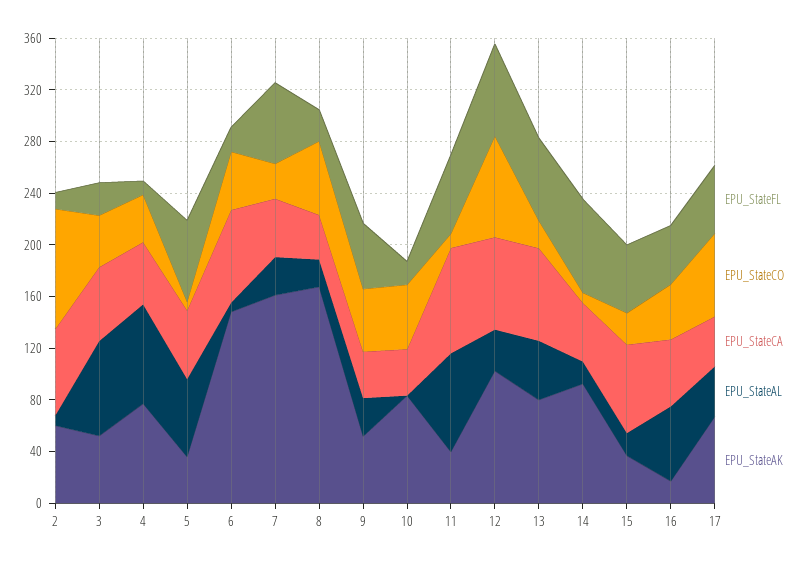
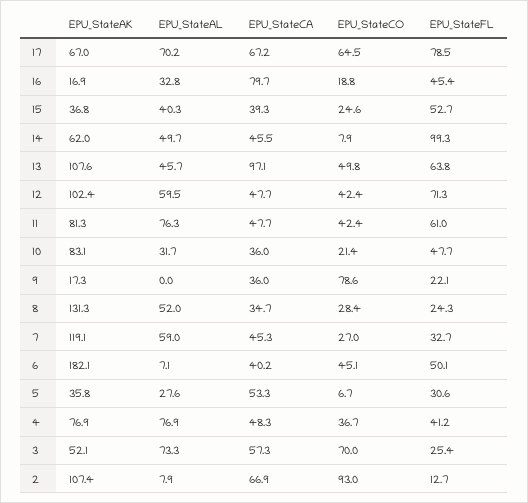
  {
    "EPU_StateFL": {
      "2": 12.7,
      "3": 25.4,
-     "4": 10,
+     "4": 41.2,
-     "5": 60,
+     "5": 30.6,
-     "6": 20,
+     "6": 50.1,
-     "7": 60,
+     "7": 32.7,
      "8": 24.3,
-     "9": 50,
+     "9": 22.1,
-     "10": 20,
+     "10": 47.7,
      "11": 61,
      "12": 71.3,
      "13": 63.8,
-     "14": 70,
+     "14": 99.3,
      "15": 52.7,
      "16": 45.4,
-     "17": 50
+     "17": 78.5
    },
    "EPU_StateCO": {
      "2": 93,
-     "3": 40,
+     "3": 70,
      "4": 36.7,
      "5": 6.7,
      "6": 45.1,
      "7": 27,
-     "8": 60,
+     "8": 28.4,
-     "9": 50,
+     "9": 78.6,
-     "10": 50,
+     "10": 21.4,
-     "11": 10,
+     "11": 42.4,
-     "12": 80,
+     "12": 42.4,
-     "13": 20,
+     "13": 49.8,
      "14": 7.9,
      "15": 24.6,
-     "16": 40,
+     "16": 18.8,
      "17": 64.5
    },
    "EPU_StateCA": {
      "2": 66.9,
      "3": 57.3,
      "4": 48.3,
      "5": 53.3,
-     "6": 70,
+     "6": 40.2,
      "7": 45.3,
      "8": 34.7,
      "9": 36,
      "10": 36,
-     "11": 80,
+     "11": 47.7,
-     "12": 70,
+     "12": 47.7,
-     "13": 70,
+     "13": 97.1,
      "14": 45.5,
-     "15": 70,
+     "15": 39.3,
-     "16": 50,
+     "16": 79.7,
-     "17": 40
+     "17": 67.2
    },
    "EPU_StateAL": {
      "2": 7.9,
      "3": 73.3,
      "4": 76.9,
-     "5": 60,
+     "5": 27.6,
      "6": 7.1,
-     "7": 30,
+     "7": 59,
-     "8": 20,
+     "8": 52,
-     "9": 30,
+     "9": 0,
-     "10": 0,
+     "10": 31.7,
      "11": 76.3,
-     "12": 30,
+     "12": 59.5,
      "13": 45.7,
-     "14": 20,
+     "14": 49.7,
-     "15": 20,
+     "15": 40.3,
-     "16": 60,
+     "16": 32.8,
-     "17": 40
+     "17": 70.2
    },
    "EPU_StateAK": {
-     "2": 60,
+     "2": 107.4,
      "3": 52.1,
      "4": 76.9,
      "5": 35.8,
-     "6": 150,
+     "6": 182.1,
-     "7": 160,
+     "7": 119.1,
-     "8": 170,
+     "8": 131.3,
-     "9": 50,
+     "9": 17.3,
      "10": 83.1,
-     "11": 40,
+     "11": 81.3,
      "12": 102.4,
-     "13": 80,
+     "13": 107.6,
-     "14": 90,
+     "14": 62,
      "15": 36.8,
      "16": 16.9,
      "17": 67
    }
  }

